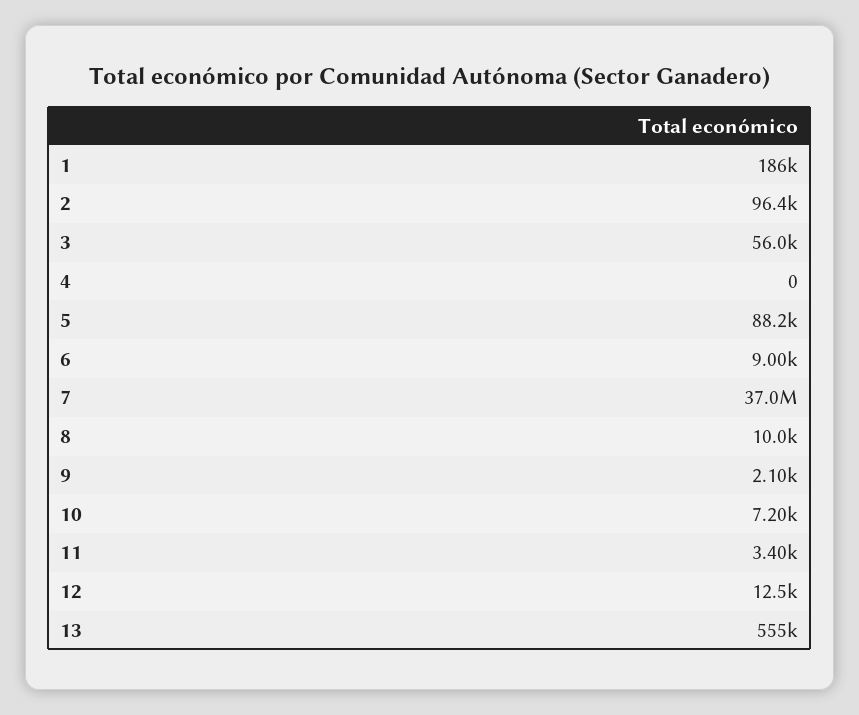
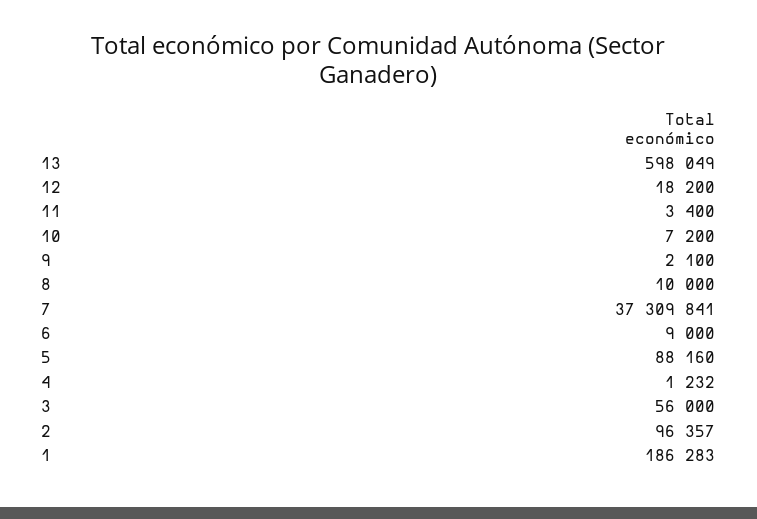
  {
    "1": 186283,
    "2": 96357,
    "3": 56000,
-   "4": 0,
+   "4": 1232,
    "5": 88160,
    "6": 9000,
-   "7": 37000000,
+   "7": 37309841,
    "8": 10000,
    "9": 2100,
    "10": 7200,
    "11": 3400,
-   "12": 12500,
+   "12": 18200,
-   "13": 555000
+   "13": 598049
  }

